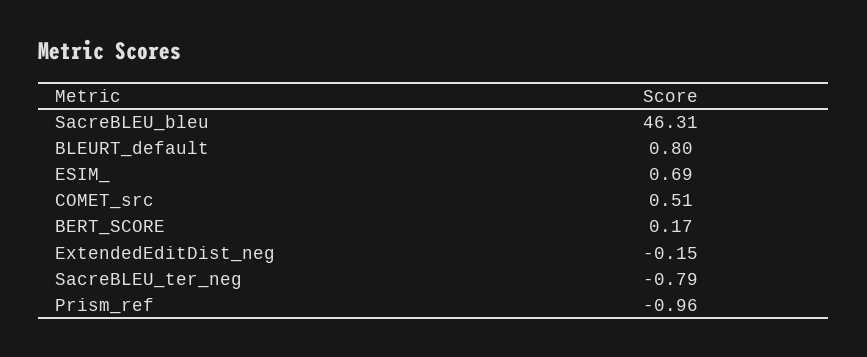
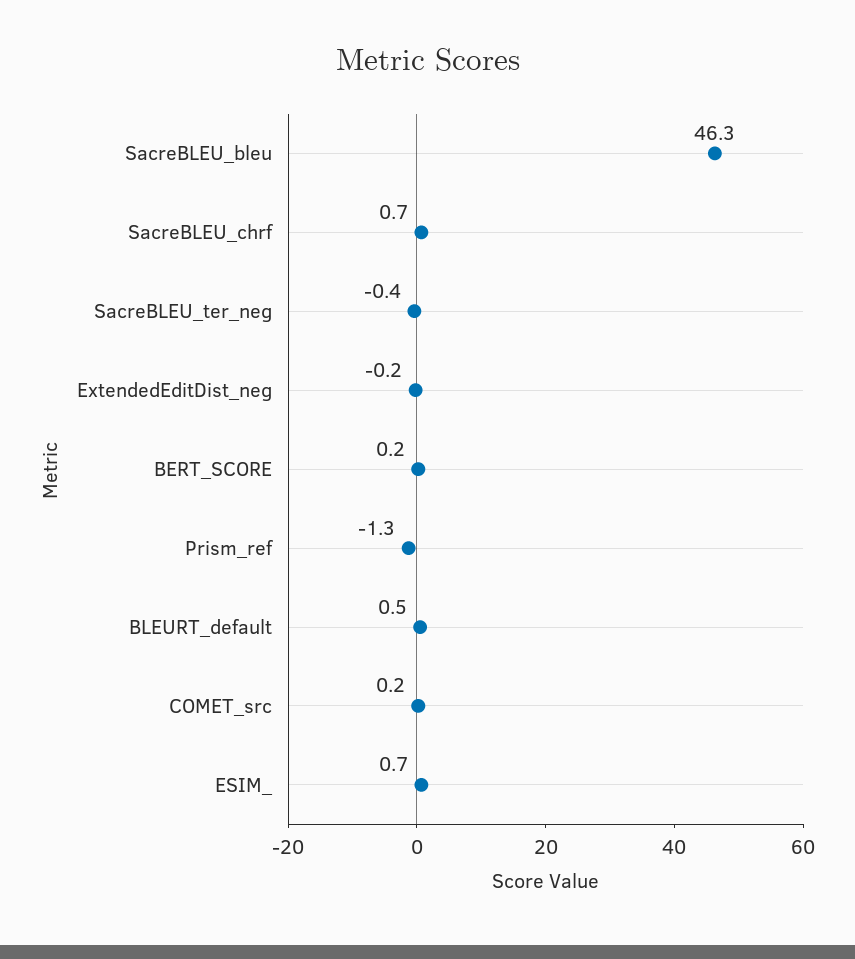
  {
    "SacreBLEU_bleu": 46.31,
-   "BLEURT_default": 0.8,
+   "BLEURT_default": 0.5,
    "ESIM_": 0.69,
-   "COMET_src": 0.51,
+   "COMET_src": 0.2,
    "BERT_SCORE": 0.17,
    "ExtendedEditDist_neg": -0.15,
-   "SacreBLEU_ter_neg": -0.79,
+   "SacreBLEU_ter_neg": -0.4,
-   "Prism_ref": -0.96
+   "Prism_ref": -1.3,
+   "SacreBLEU_chrf": 0.7
  }

